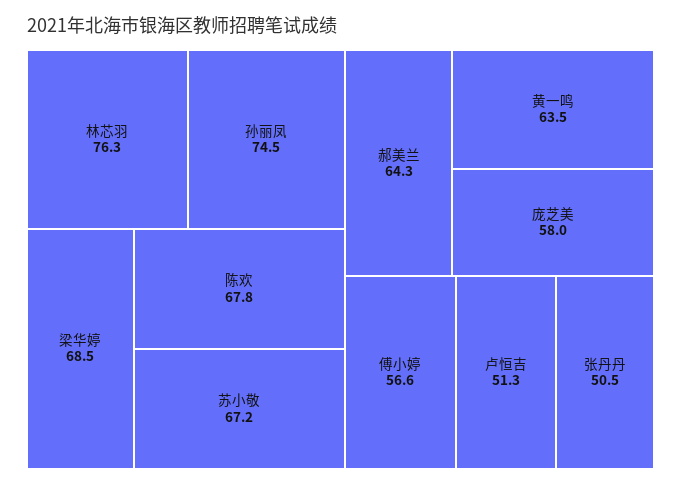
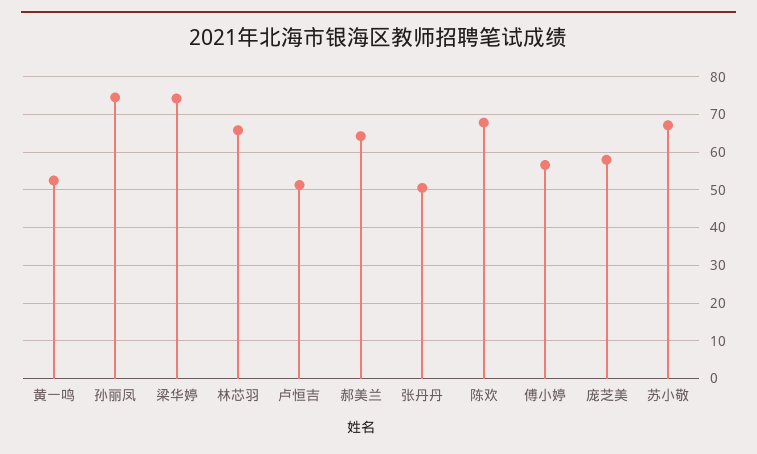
  {
-   "林芯羽": 76.3,
+   "林芯羽": 66,
    "孙丽凤": 74.5,
-   "梁华婷": 68.5,
+   "梁华婷": 74,
    "陈欢": 67.8,
    "苏小敬": 67.2,
    "郝美兰": 64.3,
-   "黄一鸣": 63.5,
+   "黄一鸣": 52,
    "庞芝美": 58,
    "傅小婷": 56.6,
    "卢恒吉": 51.3,
    "张丹丹": 50.5
  }

